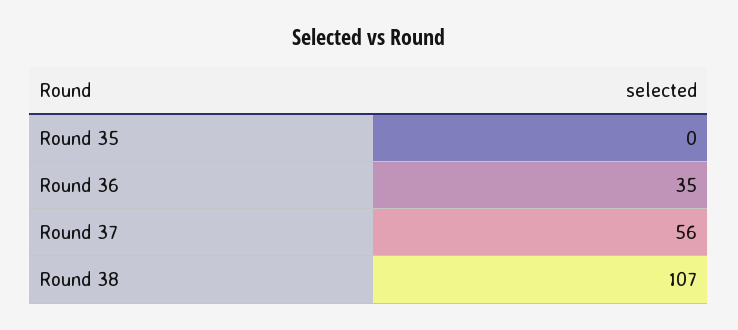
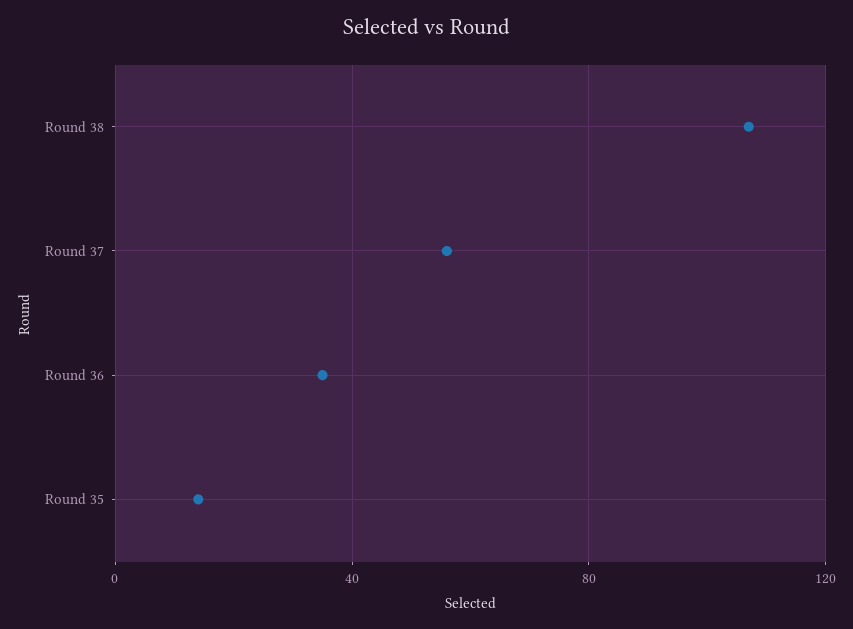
  {
-   "Round 35": 0,
+   "Round 35": 15,
    "Round 36": 35,
    "Round 37": 56,
    "Round 38": 107
  }

